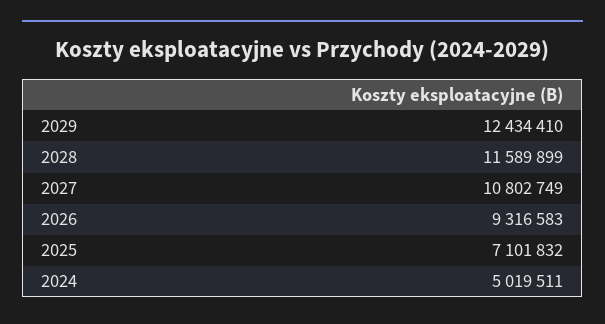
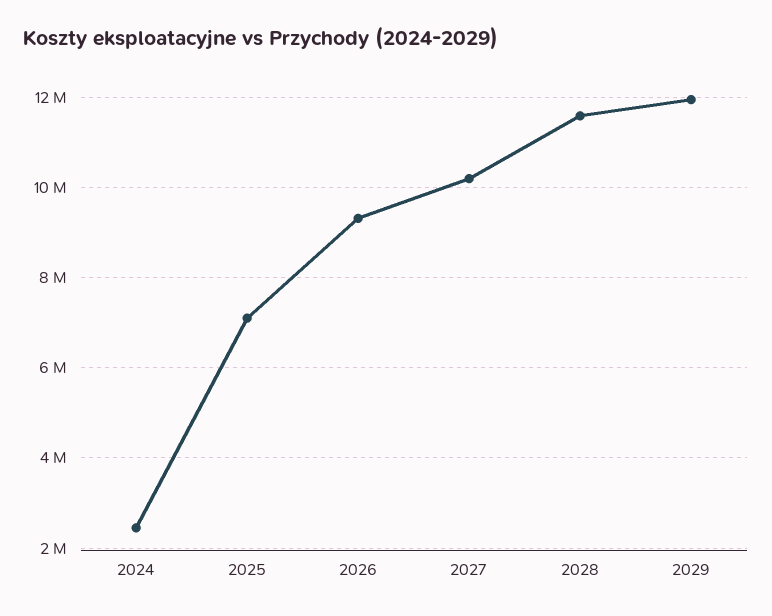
  {
-   "2029": 12434410,
+   "2029": 12000000,
    "2028": 11589899,
-   "2027": 10802749,
+   "2027": 10200000,
    "2026": 9316583,
    "2025": 7101832,
-   "2024": 5019511
+   "2024": 2400000
  }

